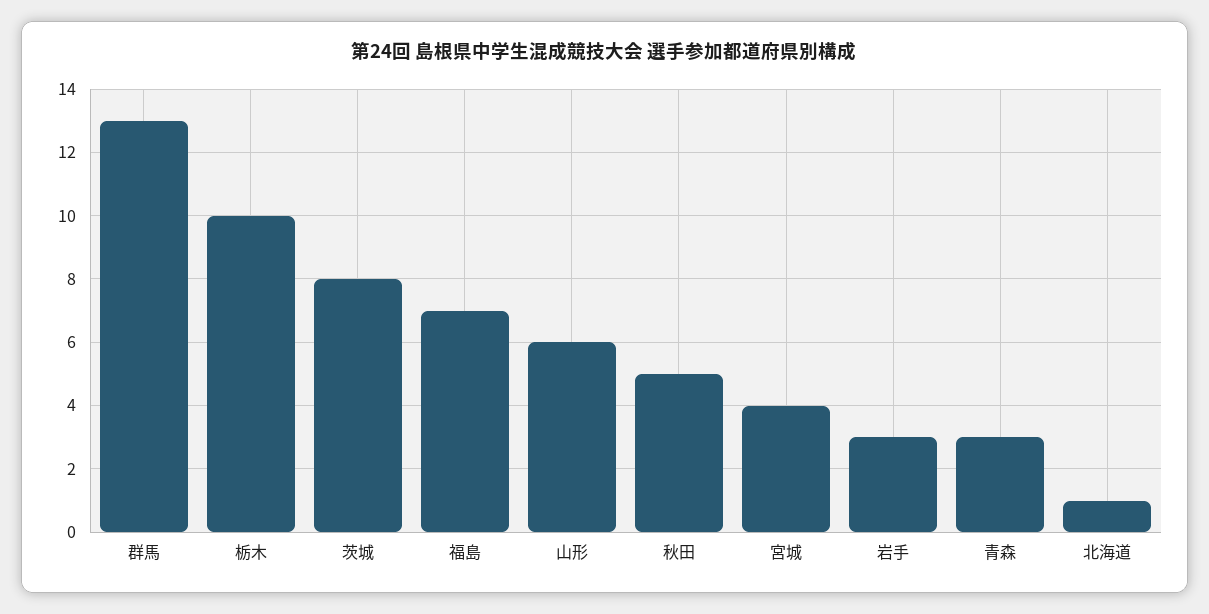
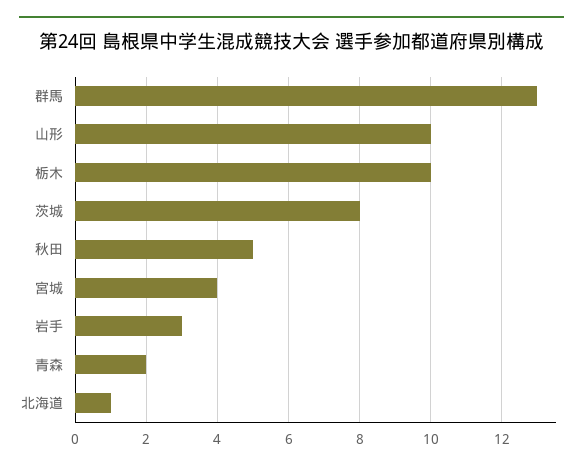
  {
    "群馬": 13,
    "栃木": 10,
    "茨城": 8,
-   "福島": 7,
-   "山形": 6,
+   "山形": 10,
    "秋田": 5,
    "宮城": 4,
    "岩手": 3,
-   "青森": 3,
+   "青森": 2,
    "北海道": 1
  }

